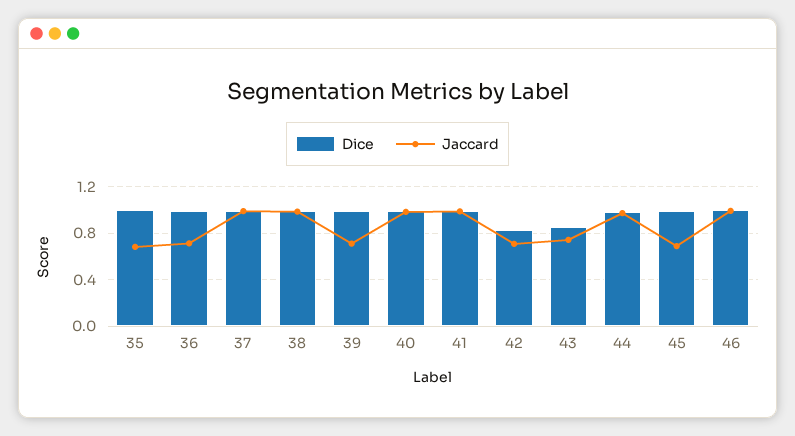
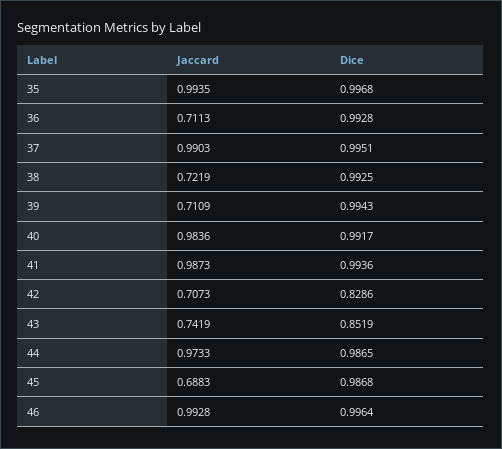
  {
    "Dice": {
      "35": 0.9968,
      "36": 0.9928,
      "37": 0.9951,
      "38": 0.9925,
      "39": 0.9943,
      "40": 0.9917,
      "41": 0.9936,
      "42": 0.8286,
      "43": 0.8519,
      "44": 0.9865,
      "45": 0.9868,
      "46": 0.9964
    },
    "Jaccard": {
-     "35": 0.7,
+     "35": 0.9935,
      "36": 0.7113,
      "37": 0.9903,
-     "38": 1,
+     "38": 0.7219,
      "39": 0.7109,
      "40": 0.9836,
      "41": 0.9873,
      "42": 0.7073,
      "43": 0.7419,
      "44": 0.9733,
      "45": 0.6883,
      "46": 0.9928
    }
  }

